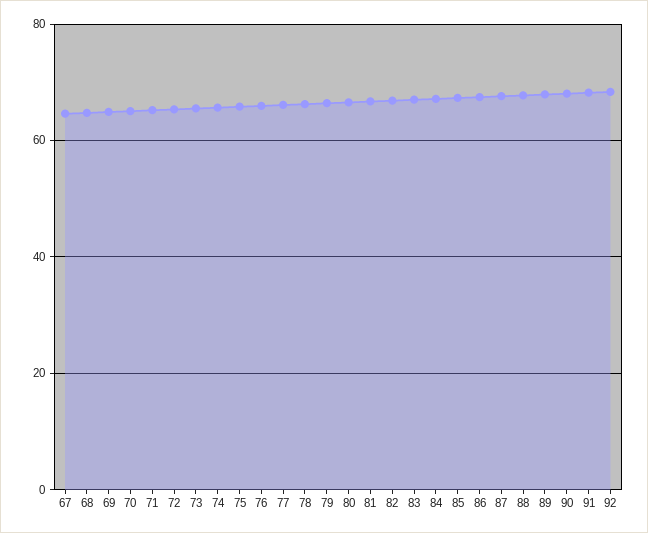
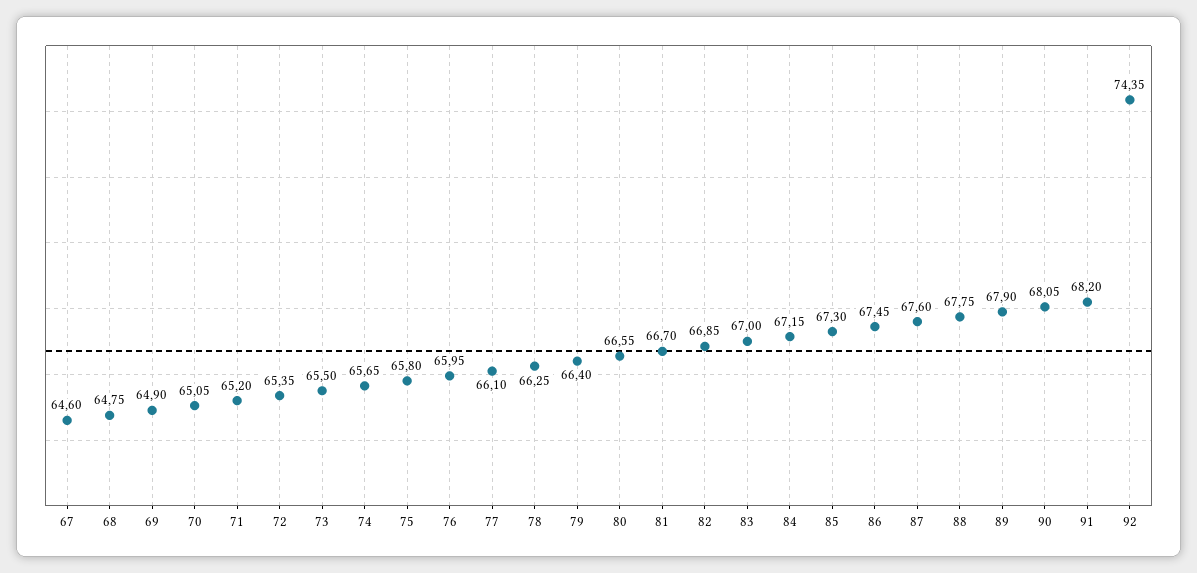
  {
    "67": 64.6,
    "68": 64.75,
    "69": 64.9,
    "70": 65.05,
    "71": 65.2,
    "72": 65.35,
    "73": 65.5,
    "74": 65.65,
    "75": 65.8,
    "76": 65.95,
    "77": 66.1,
    "78": 66.25,
    "79": 66.4,
    "80": 66.55,
    "81": 66.7,
    "82": 66.85,
    "83": 67,
    "84": 67.15,
    "85": 67.3,
    "86": 67.45,
    "87": 67.6,
    "88": 67.75,
    "89": 67.9,
    "90": 68.05,
    "91": 68.2,
-   "92": 68
+   "92": 74.35
  }

